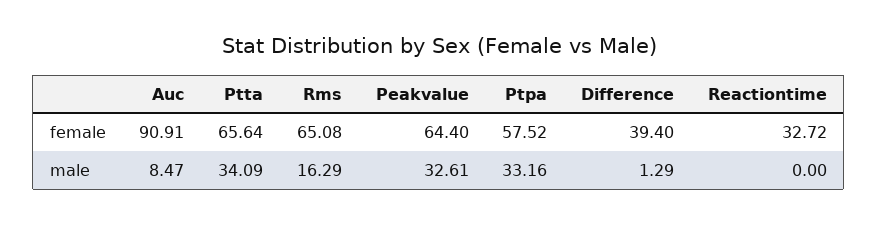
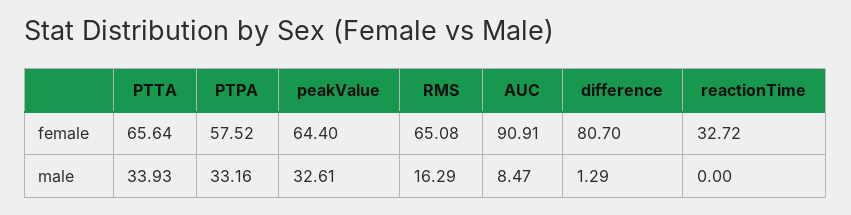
  {
    "Auc": {
      "female": 90.91,
      "male": 8.47
    },
    "Ptta": {
      "female": 65.64,
-     "male": 34.09
+     "male": 33.93
    },
    "Rms": {
      "female": 65.08,
      "male": 16.29
    },
    "Peakvalue": {
      "female": 64.4,
      "male": 32.61
    },
    "Ptpa": {
      "female": 57.52,
      "male": 33.16
    },
    "Difference": {
-     "female": 39.4,
+     "female": 80.7,
      "male": 1.29
    },
    "Reactiontime": {
      "female": 32.72,
      "male": 0
    }
  }

